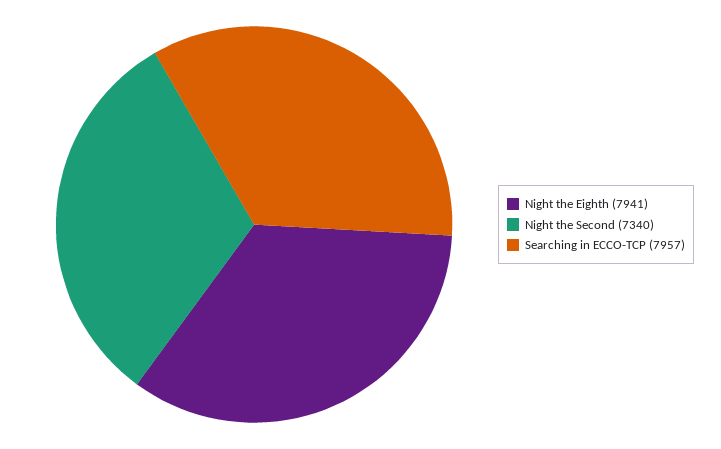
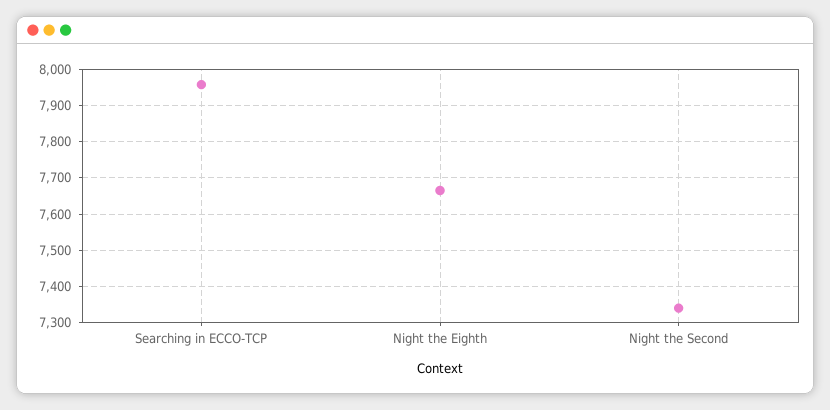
  {
-   "Night the Eighth": 7941,
+   "Night the Eighth": 7660,
    "Night the Second": 7340,
    "Searching in ECCO-TCP": 7957
  }

